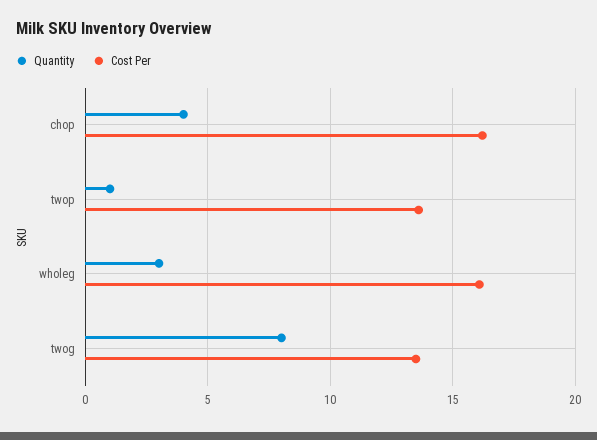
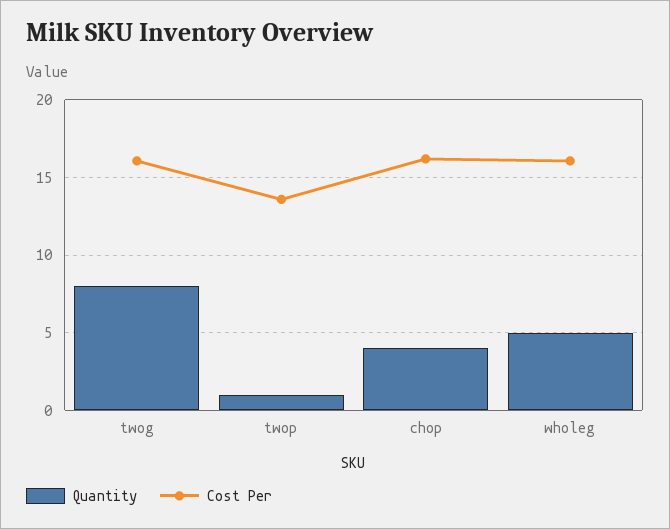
  {
    "Quantity": {
      "chop": 4,
      "twop": 1,
-     "wholeg": 3,
+     "wholeg": 5,
      "twog": 8
    },
    "Cost Per": {
      "chop": 16,
      "twop": 13.5,
      "wholeg": 16,
-     "twog": 13.5
+     "twog": 16
    }
  }

